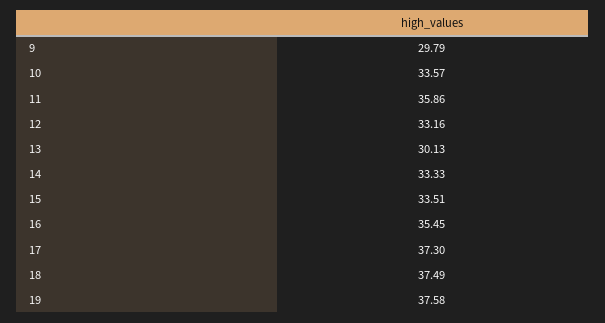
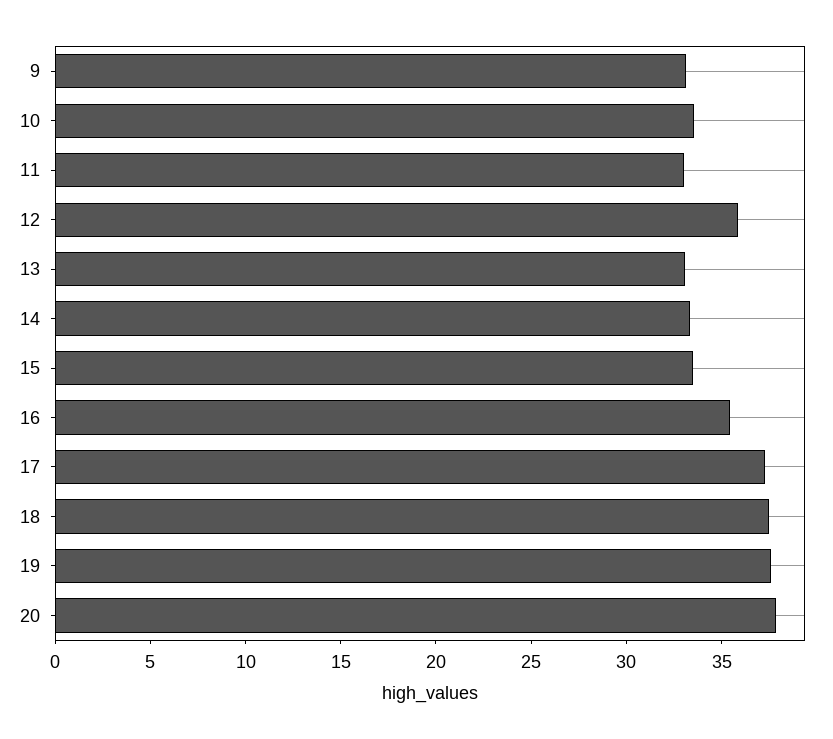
  {
-   "9": 29.79,
+   "9": 33,
    "10": 33.57,
-   "11": 35.86,
+   "11": 33,
-   "12": 33.16,
+   "12": 36,
-   "13": 30.13,
+   "13": 33,
    "14": 33.33,
    "15": 33.51,
    "16": 35.45,
    "17": 37.3,
    "18": 37.49,
-   "19": 37.58
+   "19": 37.58,
+   "20": 38
  }

